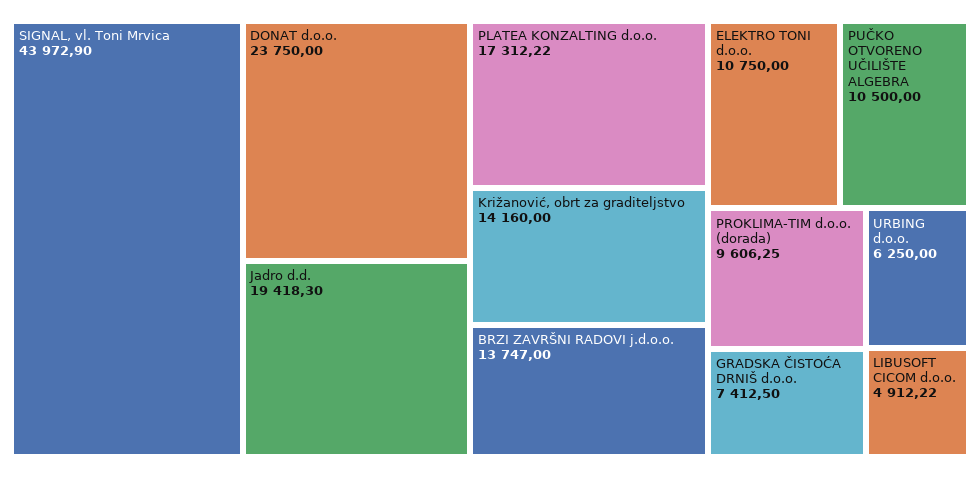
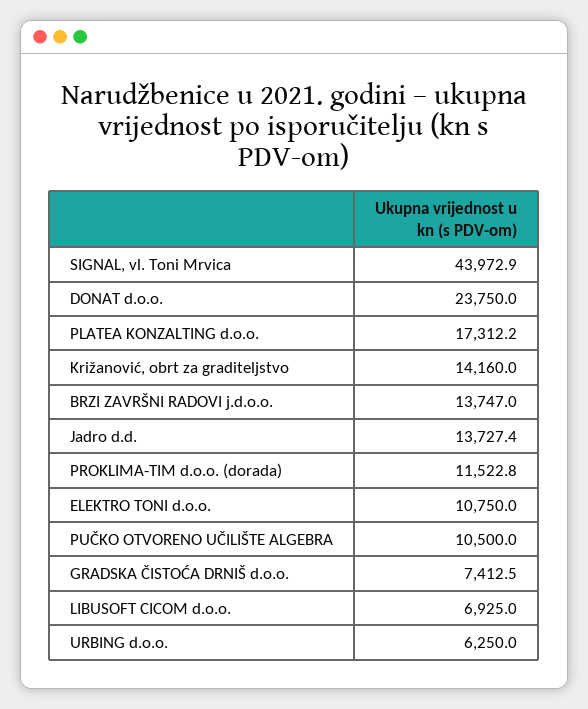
  {
    "SIGNAL, vl. Toni Mrvica": 43972.9,
    "DONAT d.o.o.": 23750,
-   "Jadro d.d.": 19418.3,
+   "Jadro d.d.": 13727.4,
    "PLATEA KONZALTING d.o.o.": 17312.22,
    "Križanović, obrt za graditeljstvo": 14160,
    "BRZI ZAVRŠNI RADOVI j.d.o.o.": 13747,
    "ELEKTRO TONI d.o.o.": 10750,
    "PUČKO OTVORENO UČILIŠTE ALGEBRA": 10500,
-   "PROKLIMA-TIM d.o.o. (dorada)": 9606.25,
+   "PROKLIMA-TIM d.o.o. (dorada)": 11522.8,
    "GRADSKA ČISTOĆA DRNIŠ d.o.o.": 7412.5,
    "URBING d.o.o.": 6250,
-   "LIBUSOFT CICOM d.o.o.": 4912.22
+   "LIBUSOFT CICOM d.o.o.": 6925
  }

